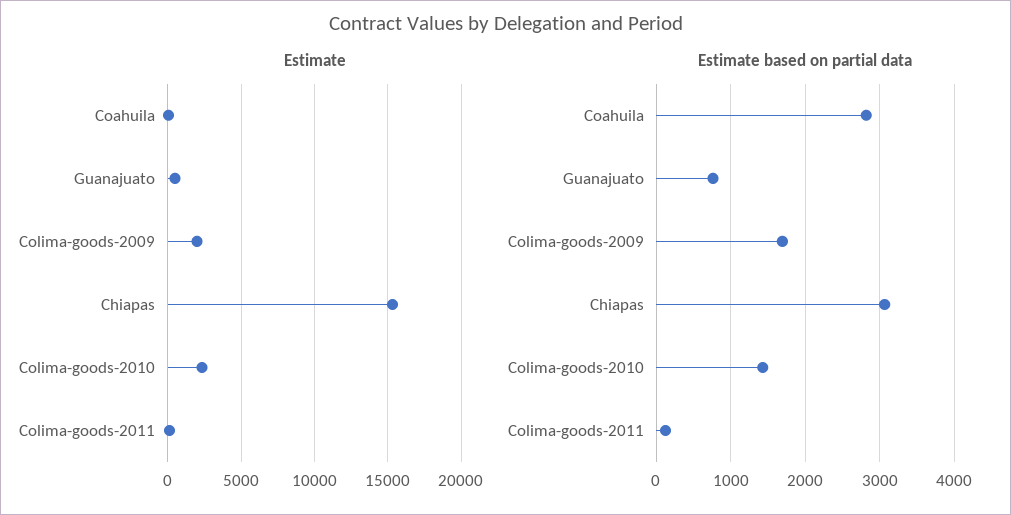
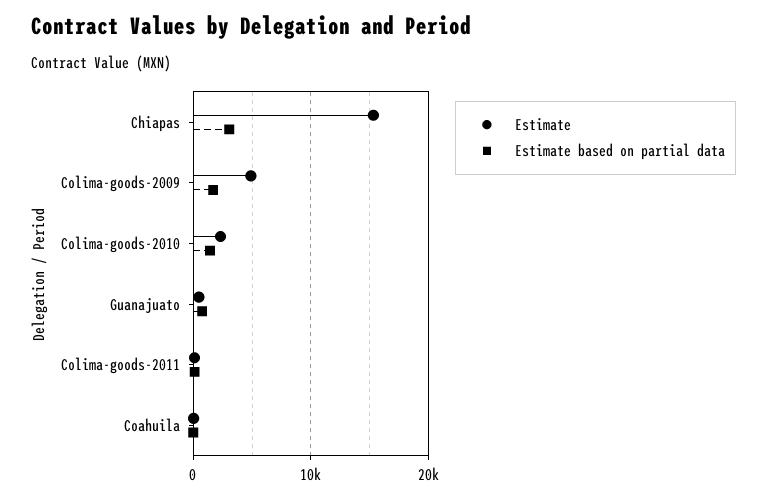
  {
    "Estimate": {
      "Coahuila": 0,
      "Guanajuato": 500,
-     "Colima-goods-2009": 2000,
+     "Colima-goods-2009": 5000,
      "Chiapas": 15500,
      "Colima-goods-2010": 2500,
      "Colima-goods-2011": 0
    },
    "Estimate based on partial data": {
-     "Coahuila": 2800,
+     "Coahuila": 0,
      "Guanajuato": 800,
      "Colima-goods-2009": 1700,
      "Chiapas": 3100,
      "Colima-goods-2010": 1400,
      "Colima-goods-2011": 100
    }
  }

